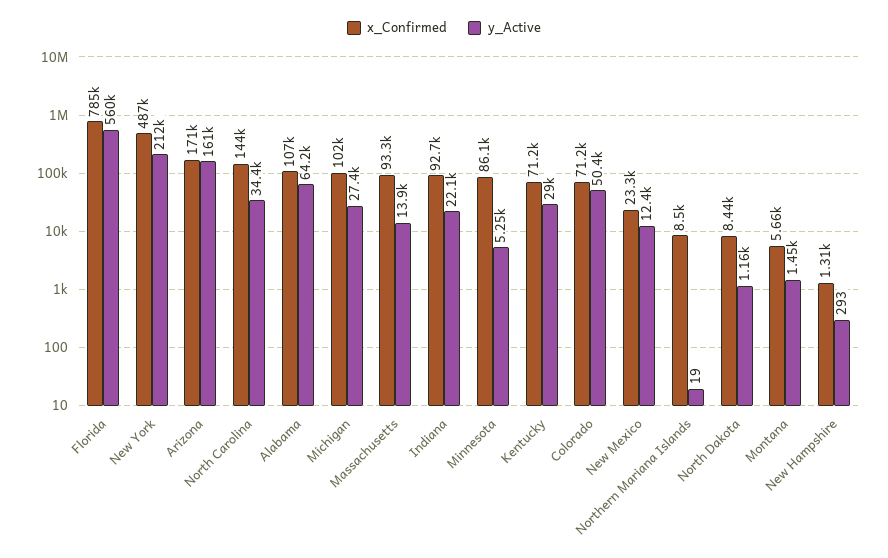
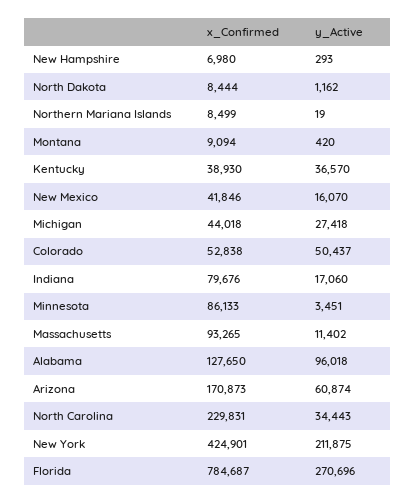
  {
    "x_Confirmed": {
      "Florida": 784687,
-     "New York": 487000,
+     "New York": 424901,
      "Arizona": 170873,
-     "North Carolina": 144000,
+     "North Carolina": 229831,
-     "Alabama": 107000,
+     "Alabama": 127650,
-     "Michigan": 102000,
+     "Michigan": 44018,
      "Massachusetts": 93265,
-     "Indiana": 92700,
+     "Indiana": 79676,
      "Minnesota": 86133,
-     "Kentucky": 71200,
+     "Kentucky": 38930,
-     "Colorado": 71200,
+     "Colorado": 52838,
-     "New Mexico": 23300,
+     "New Mexico": 41846,
      "Northern Mariana Islands": 8499,
      "North Dakota": 8444,
-     "Montana": 5660,
+     "Montana": 9094,
-     "New Hampshire": 1310
+     "New Hampshire": 6980
    },
    "y_Active": {
-     "Florida": 560000,
+     "Florida": 270696,
      "New York": 211875,
-     "Arizona": 161000,
+     "Arizona": 60874,
      "North Carolina": 34443,
-     "Alabama": 64200,
+     "Alabama": 96018,
      "Michigan": 27418,
-     "Massachusetts": 13900,
+     "Massachusetts": 11402,
-     "Indiana": 22100,
+     "Indiana": 17060,
-     "Minnesota": 5250,
+     "Minnesota": 3451,
-     "Kentucky": 29000,
+     "Kentucky": 36570,
      "Colorado": 50437,
-     "New Mexico": 12400,
+     "New Mexico": 16070,
      "Northern Mariana Islands": 19,
      "North Dakota": 1162,
-     "Montana": 1450,
+     "Montana": 420,
      "New Hampshire": 293
    }
  }

